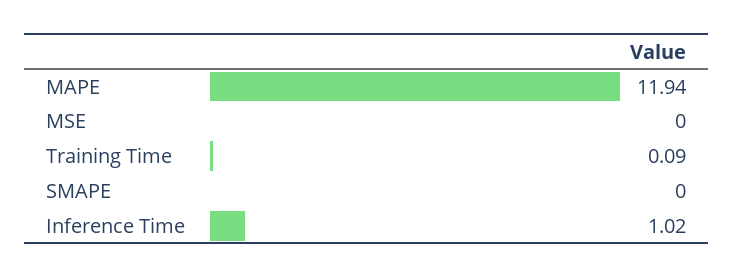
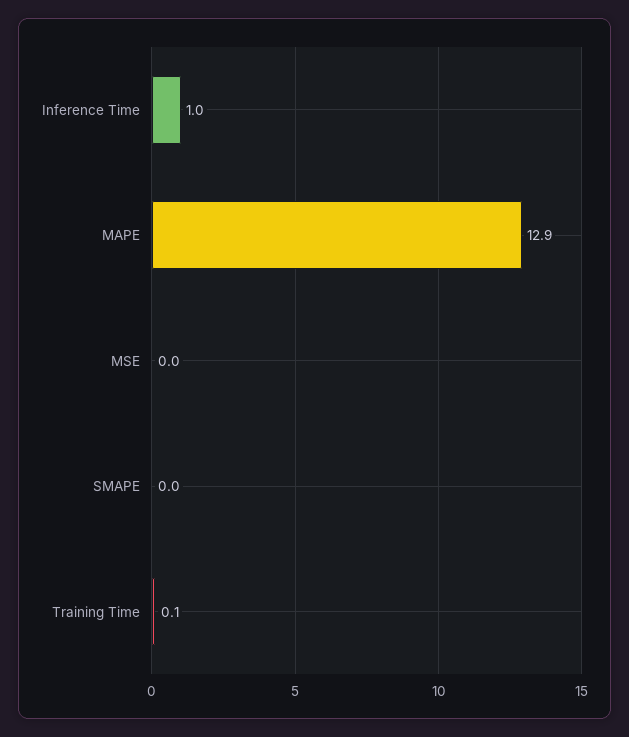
  {
-   "MAPE": 11.94,
+   "MAPE": 12.9,
    "MSE": 0,
    "Training Time": 0.09,
    "SMAPE": 0,
    "Inference Time": 1.02
  }

